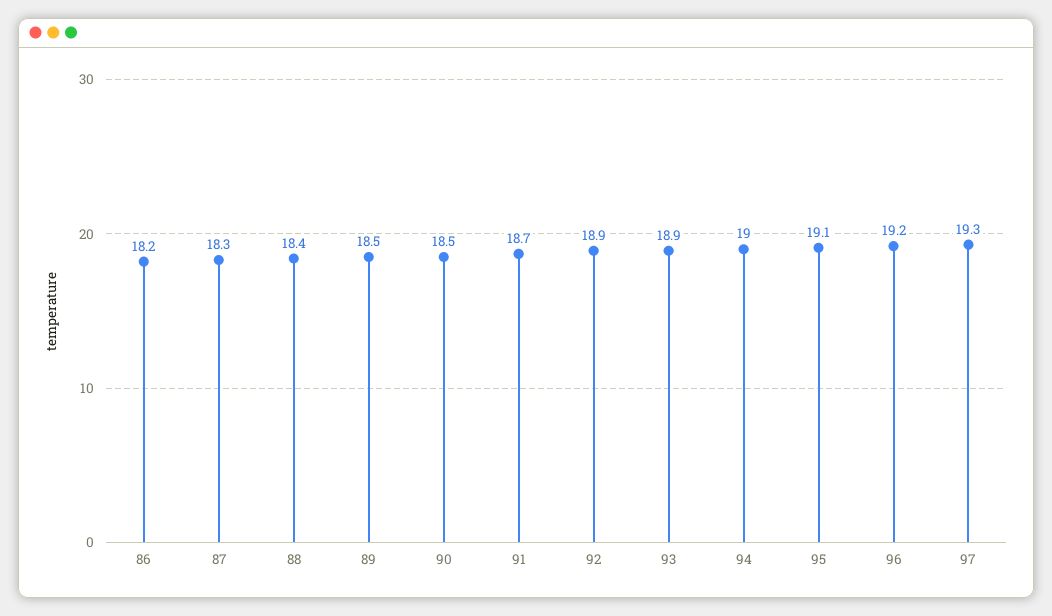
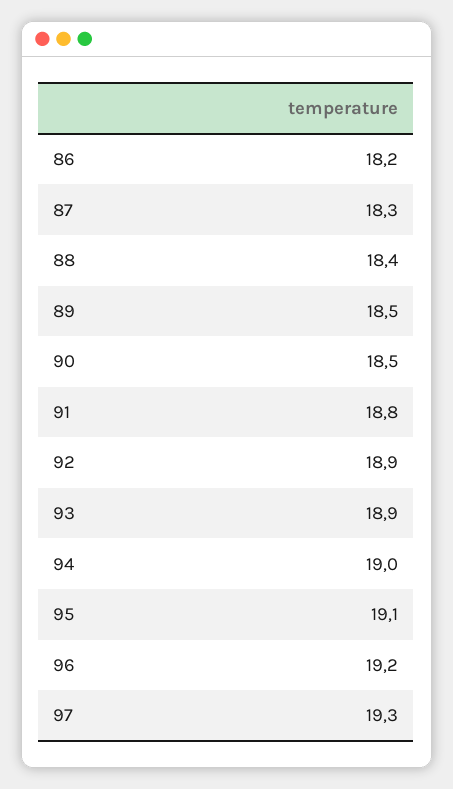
  {
    "86": 18.2,
    "87": 18.3,
    "88": 18.4,
    "89": 18.5,
    "90": 18.5,
-   "91": 18.7,
+   "91": 18.8,
    "92": 18.9,
    "93": 18.9,
    "94": 19,
    "95": 19.1,
    "96": 19.2,
    "97": 19.3
  }

